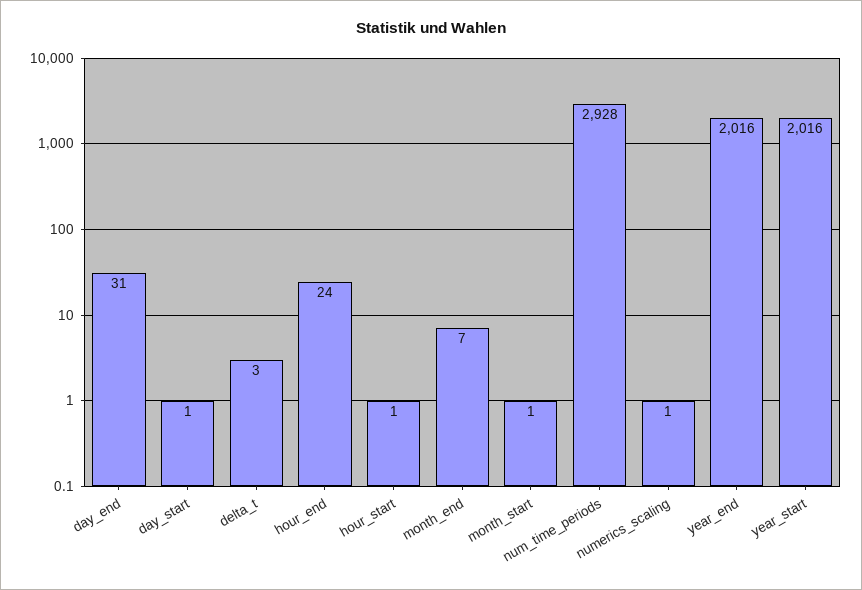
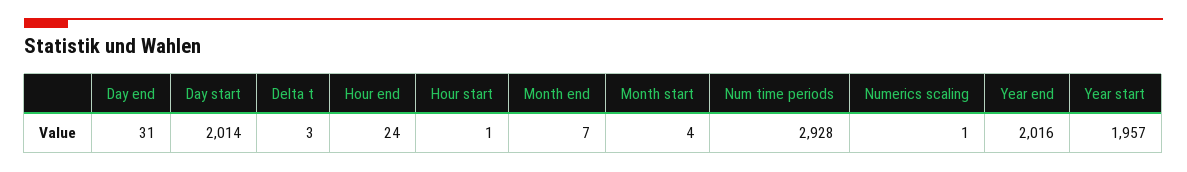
  {
    "day_end": 31,
-   "day_start": 1,
+   "day_start": 2014,
    "delta_t": 3,
    "hour_end": 24,
    "hour_start": 1,
    "month_end": 7,
-   "month_start": 1,
+   "month_start": 4,
    "num_time_periods": 2928,
    "numerics_scaling": 1,
    "year_end": 2016,
-   "year_start": 2016
+   "year_start": 1957
  }

